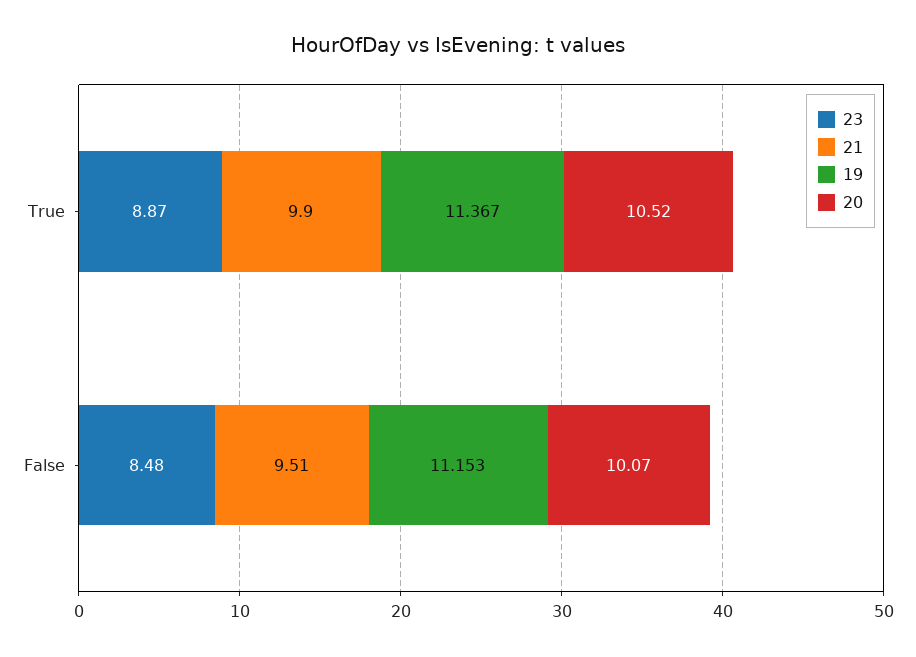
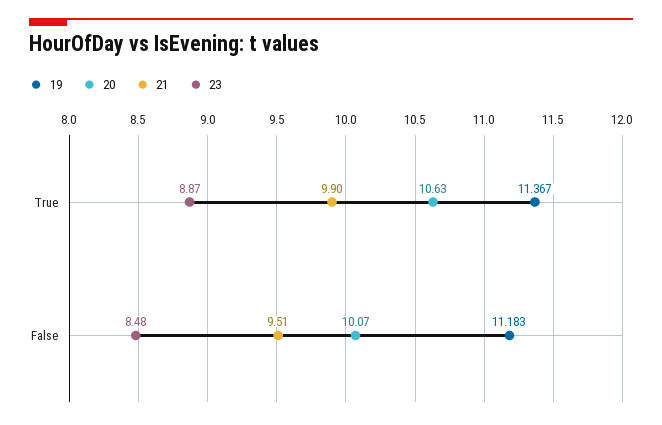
  {
    "23": {
      "True": 8.87,
      "False": 8.48
    },
    "21": {
      "True": 9.9,
      "False": 9.51
    },
    "19": {
      "True": 11.367,
-     "False": 11.153
+     "False": 11.183
    },
    "20": {
-     "True": 10.52,
+     "True": 10.63,
      "False": 10.07
    }
  }

